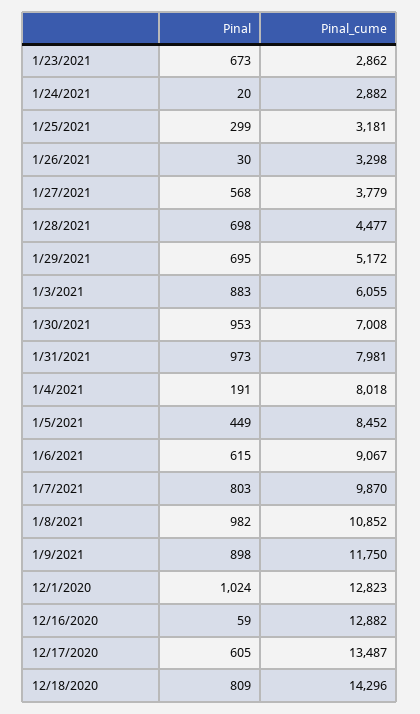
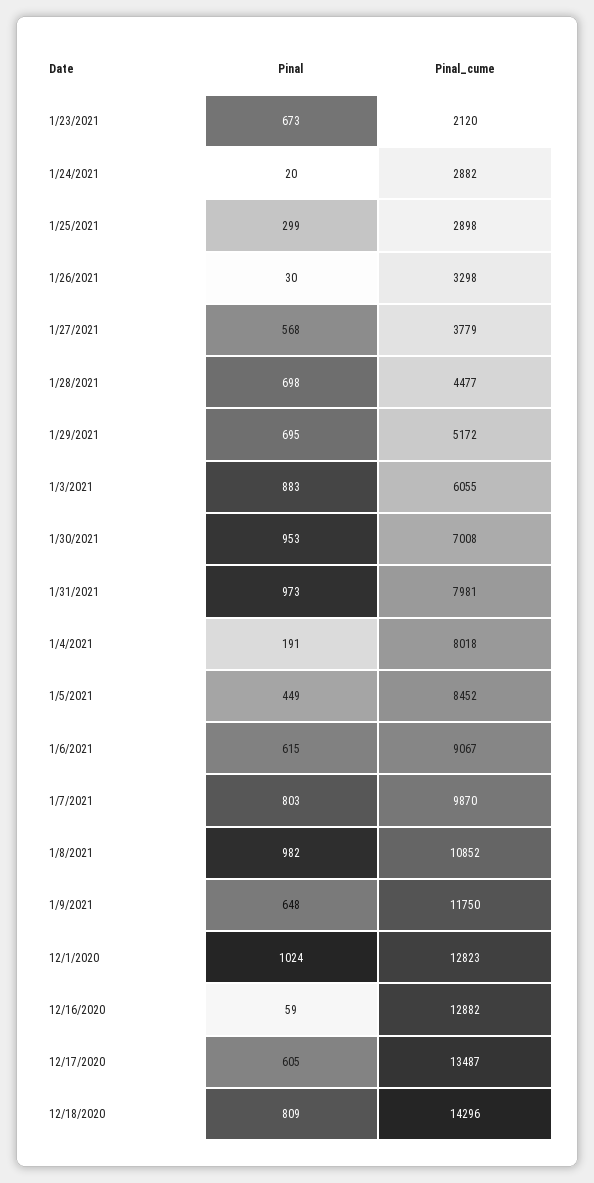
  {
    "Pinal": {
      "1/23/2021": 673,
      "1/24/2021": 20,
      "1/25/2021": 299,
      "1/26/2021": 30,
      "1/27/2021": 568,
      "1/28/2021": 698,
      "1/29/2021": 695,
      "1/3/2021": 883,
      "1/30/2021": 953,
      "1/31/2021": 973,
      "1/4/2021": 191,
      "1/5/2021": 449,
      "1/6/2021": 615,
      "1/7/2021": 803,
      "1/8/2021": 982,
-     "1/9/2021": 898,
+     "1/9/2021": 648,
      "12/1/2020": 1024,
      "12/16/2020": 59,
      "12/17/2020": 605,
      "12/18/2020": 809
    },
    "Pinal_cume": {
-     "1/23/2021": 2862,
+     "1/23/2021": 2120,
      "1/24/2021": 2882,
-     "1/25/2021": 3181,
+     "1/25/2021": 2898,
      "1/26/2021": 3298,
      "1/27/2021": 3779,
      "1/28/2021": 4477,
      "1/29/2021": 5172,
      "1/3/2021": 6055,
      "1/30/2021": 7008,
      "1/31/2021": 7981,
      "1/4/2021": 8018,
      "1/5/2021": 8452,
      "1/6/2021": 9067,
      "1/7/2021": 9870,
      "1/8/2021": 10852,
      "1/9/2021": 11750,
      "12/1/2020": 12823,
      "12/16/2020": 12882,
      "12/17/2020": 13487,
      "12/18/2020": 14296
    }
  }

